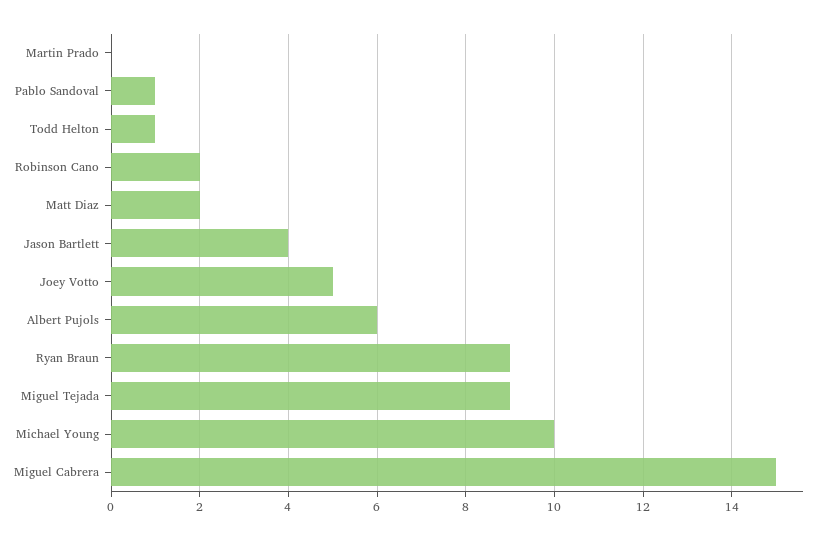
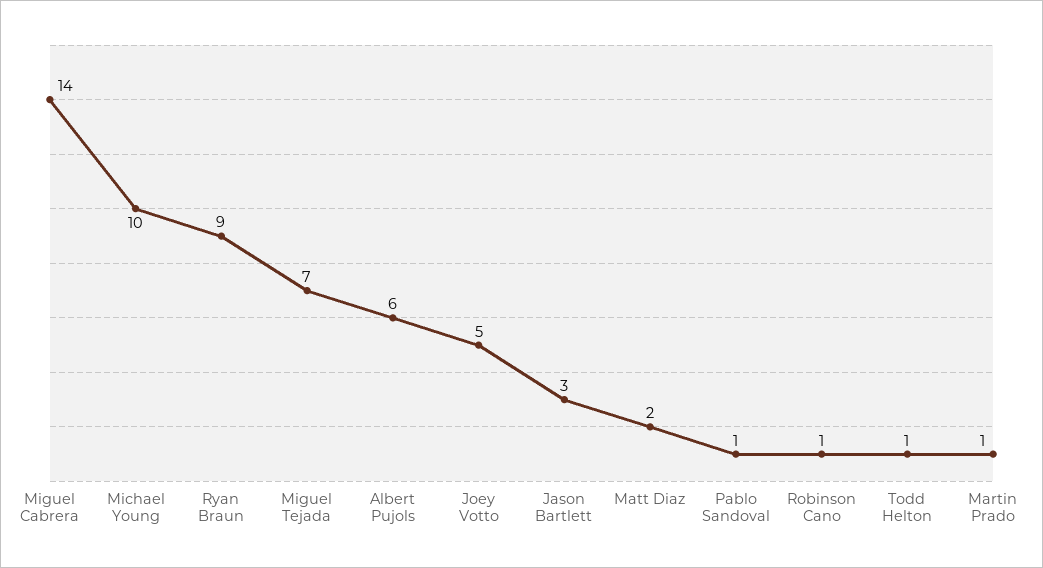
  {
-   "Martin Prado": 0,
+   "Martin Prado": 1,
    "Pablo Sandoval": 1,
    "Todd Helton": 1,
-   "Robinson Cano": 2,
+   "Robinson Cano": 1,
    "Matt Diaz": 2,
-   "Jason Bartlett": 4,
+   "Jason Bartlett": 3,
    "Joey Votto": 5,
    "Albert Pujols": 6,
    "Ryan Braun": 9,
-   "Miguel Tejada": 9,
+   "Miguel Tejada": 7,
    "Michael Young": 10,
-   "Miguel Cabrera": 15
+   "Miguel Cabrera": 14
  }

